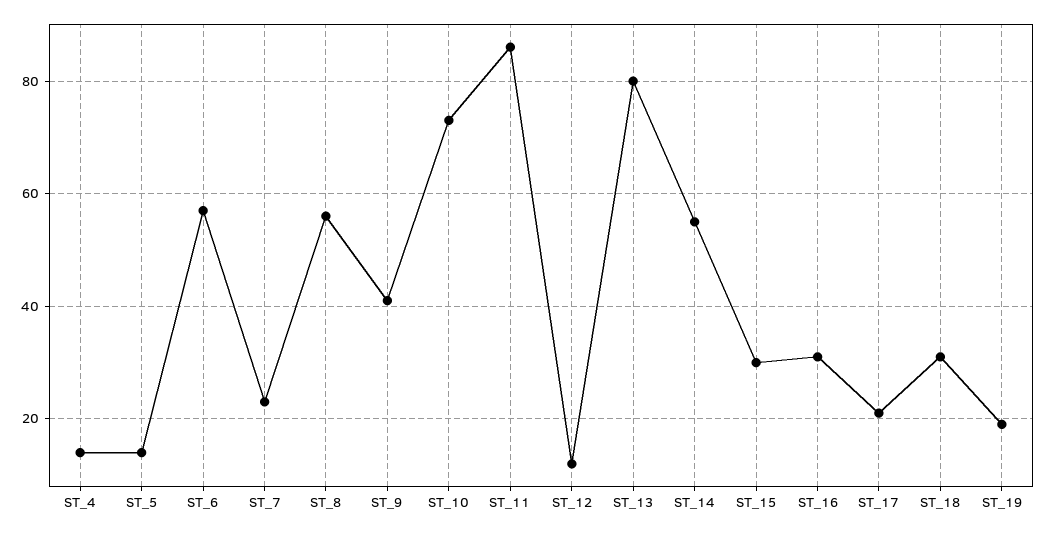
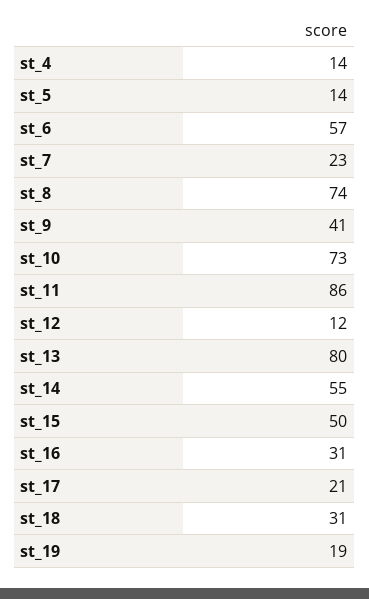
  {
    "ST_4": 14,
    "ST_5": 14,
    "ST_6": 57,
    "ST_7": 23,
-   "ST_8": 55,
+   "ST_8": 74,
    "ST_9": 41,
    "ST_10": 73,
    "ST_11": 86,
    "ST_12": 12,
    "ST_13": 80,
    "ST_14": 55,
-   "ST_15": 30,
+   "ST_15": 50,
    "ST_16": 31,
    "ST_17": 21,
    "ST_18": 31,
    "ST_19": 19
  }

